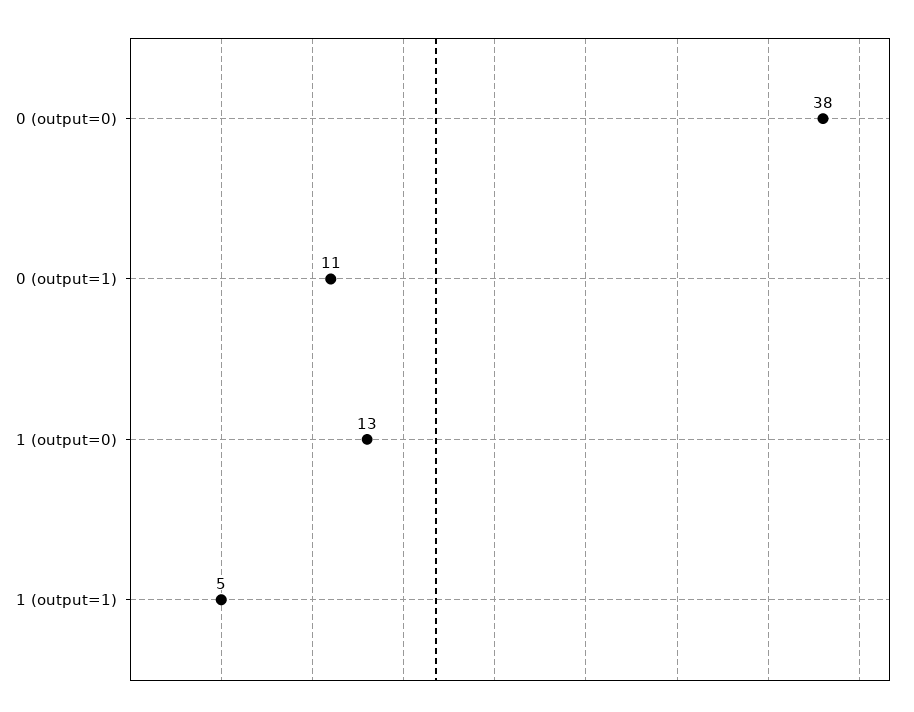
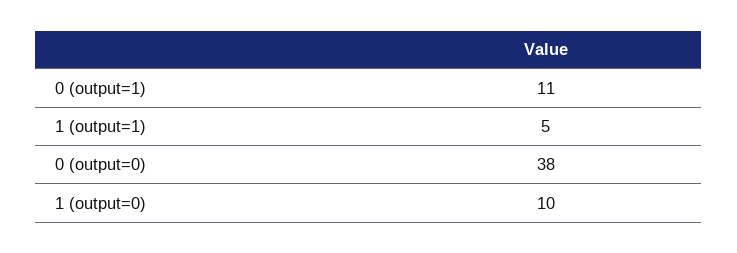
  {
    "0 (output=0)": 38,
    "0 (output=1)": 11,
-   "1 (output=0)": 13,
+   "1 (output=0)": 10,
    "1 (output=1)": 5
  }

